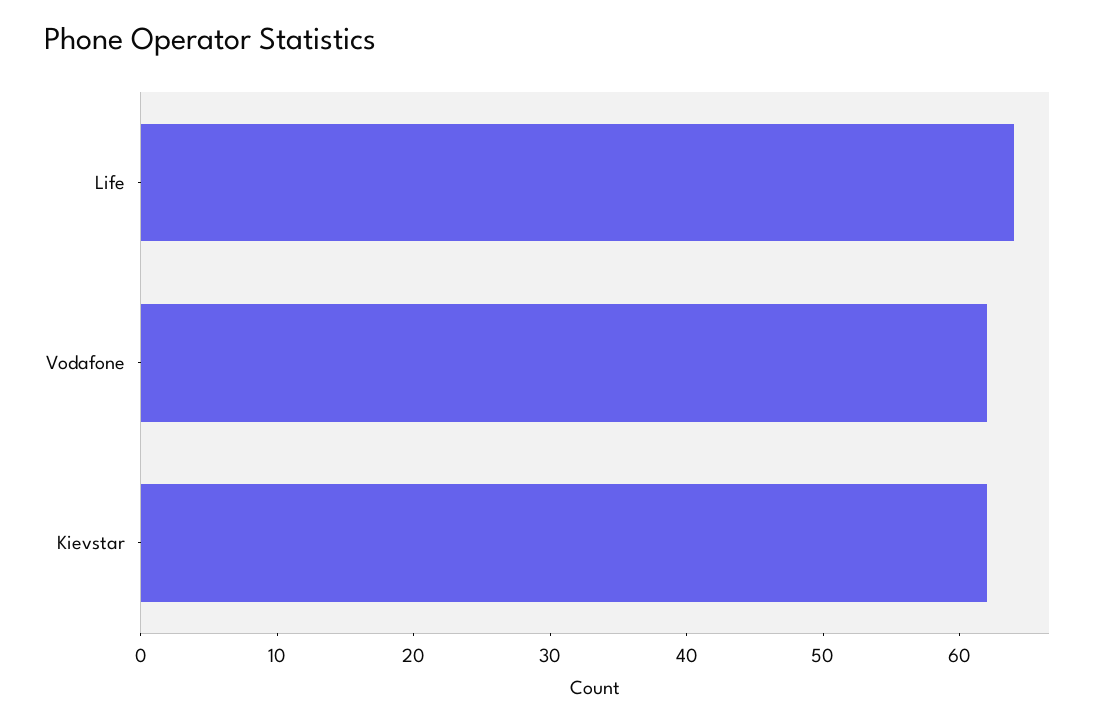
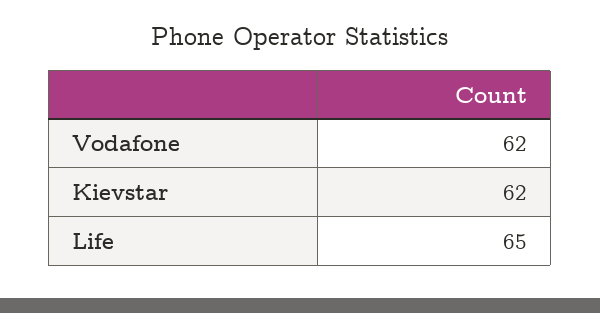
  {
-   "Life": 64,
+   "Life": 65,
    "Vodafone": 62,
    "Kievstar": 62
  }

